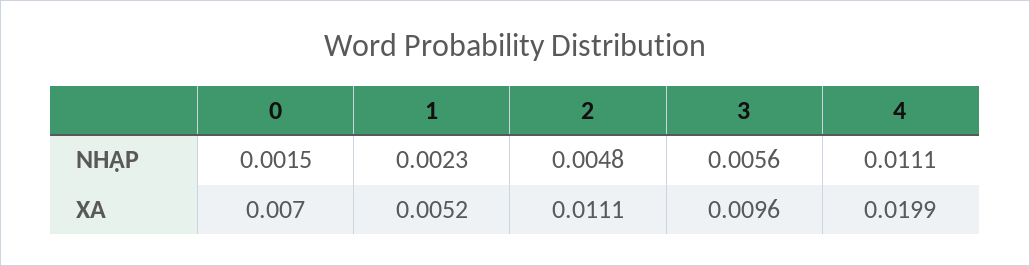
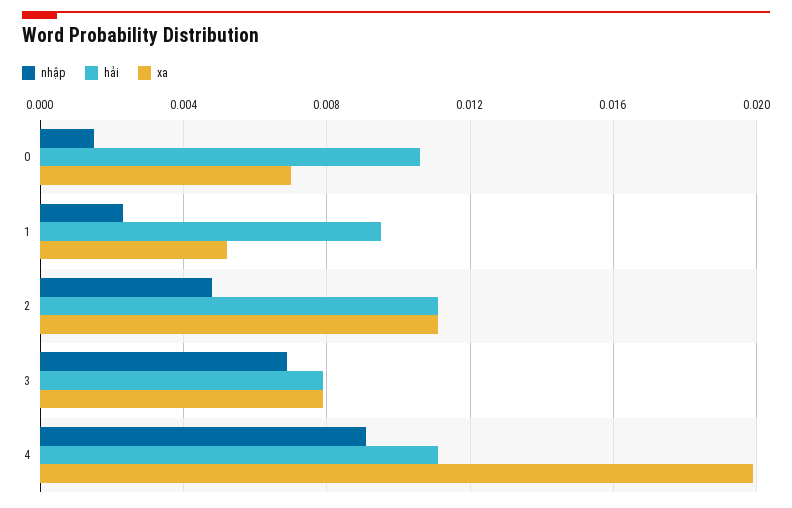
  {
    "NHẬP": {
      "0": 0.0015,
      "1": 0.0023,
      "2": 0.0048,
-     "3": 0.0056,
+     "3": 0.007,
-     "4": 0.0111
+     "4": 0.009
    },
    "XA": {
      "0": 0.007,
      "1": 0.0052,
      "2": 0.0111,
-     "3": 0.0096,
+     "3": 0.008,
      "4": 0.0199
-   }
+   },
+   "hải": {
+     "0": 0.0105,
+     "1": 0.0095,
+     "2": 0.011,
+     "3": 0.008,
+     "4": 0.011
+   }
  }

